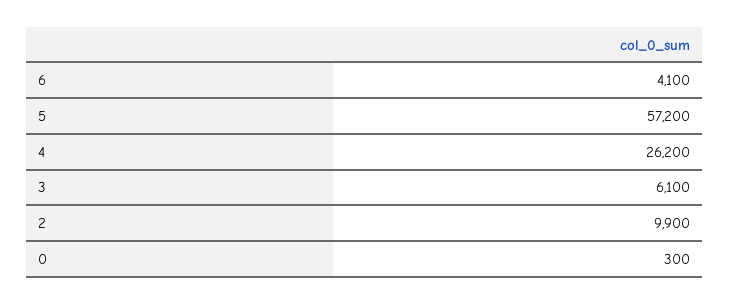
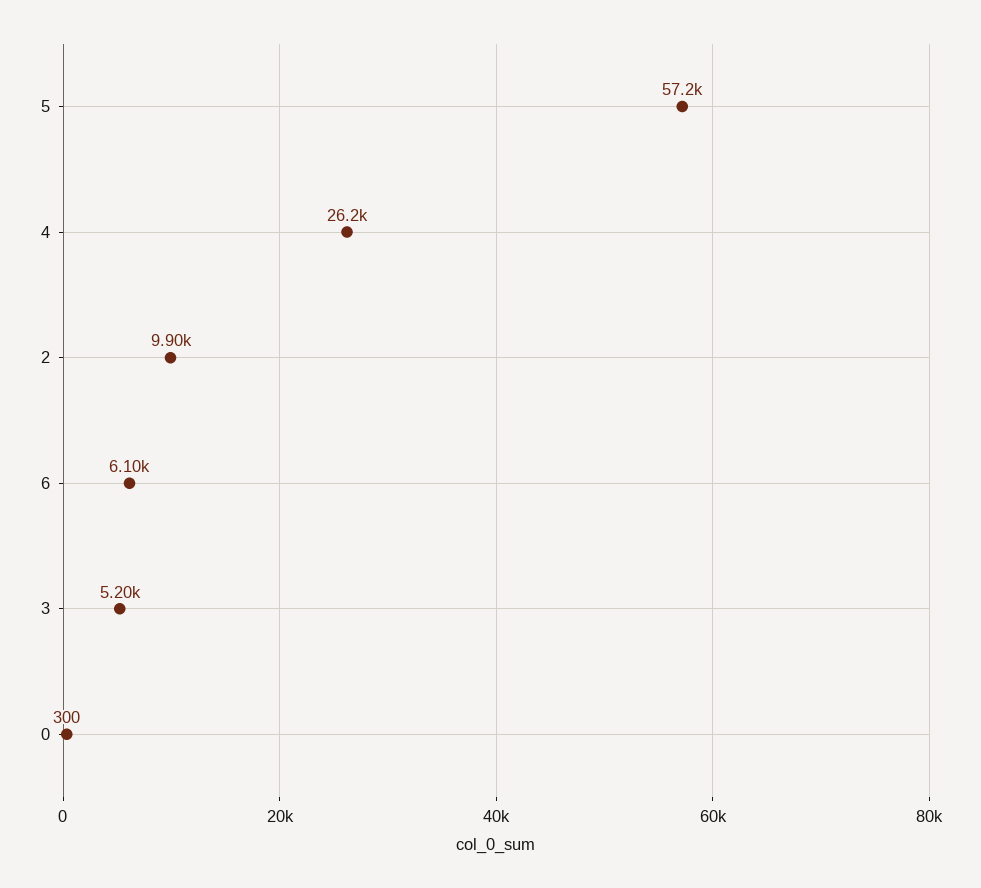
  {
-   "6": 4100,
+   "6": 6100,
    "5": 57200,
    "4": 26200,
-   "3": 6100,
+   "3": 5200,
    "2": 9900,
    "0": 300
  }

